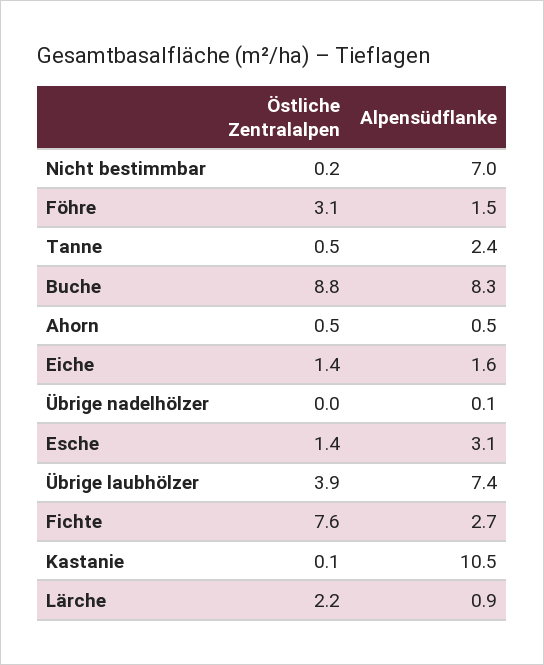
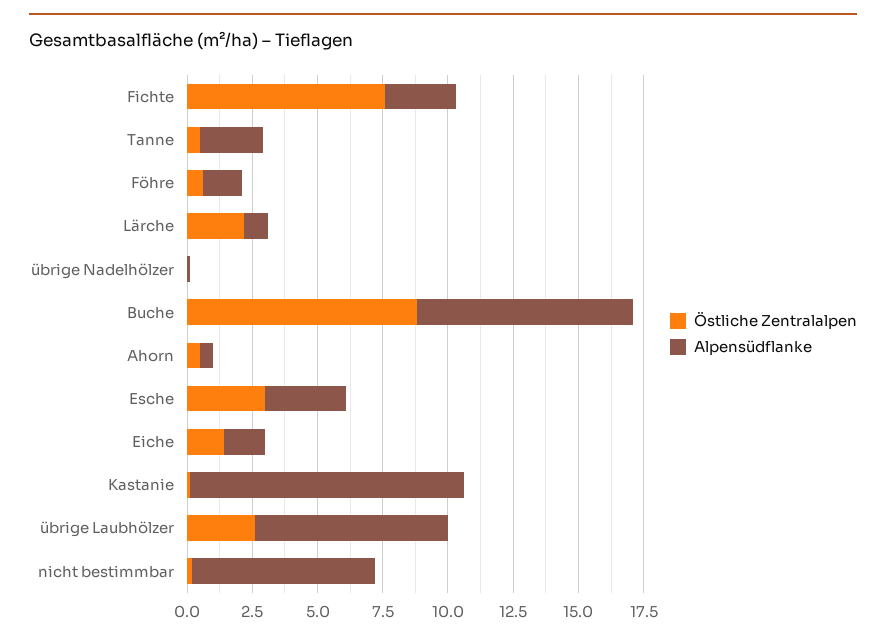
  {
    "Östliche Zentralalpen": {
      "Nicht bestimmbar": 0.2,
-     "Föhre": 3.1,
+     "Föhre": 0.5,
      "Tanne": 0.5,
      "Buche": 8.8,
      "Ahorn": 0.5,
      "Eiche": 1.4,
      "Übrige nadelhölzer": 0,
-     "Esche": 1.4,
+     "Esche": 3,
-     "Übrige laubhölzer": 3.9,
+     "Übrige laubhölzer": 2.5,
      "Fichte": 7.6,
      "Kastanie": 0.1,
      "Lärche": 2.2
    },
    "Alpensüdflanke": {
      "Nicht bestimmbar": 7,
      "Föhre": 1.5,
      "Tanne": 2.4,
      "Buche": 8.3,
      "Ahorn": 0.5,
      "Eiche": 1.6,
      "Übrige nadelhölzer": 0.1,
      "Esche": 3.1,
      "Übrige laubhölzer": 7.4,
      "Fichte": 2.7,
      "Kastanie": 10.5,
      "Lärche": 0.9
    }
  }

